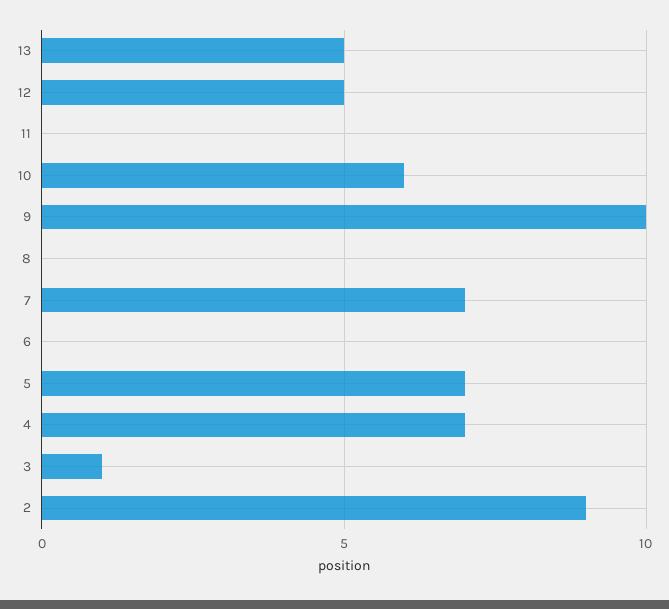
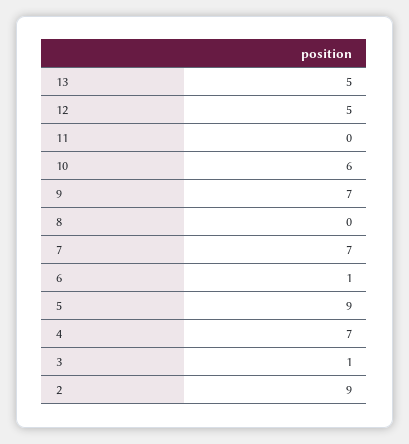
  {
    "13": 5,
    "12": 5,
    "11": 0,
    "10": 6,
-   "9": 10,
+   "9": 7,
    "8": 0,
    "7": 7,
-   "6": 0,
+   "6": 1,
-   "5": 7,
+   "5": 9,
    "4": 7,
    "3": 1,
    "2": 9
  }

